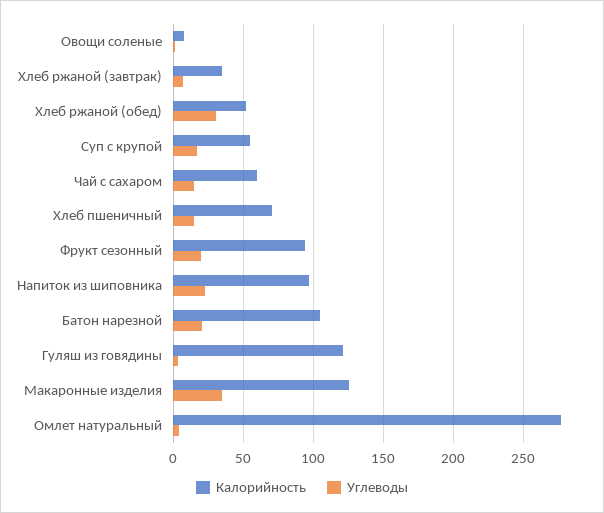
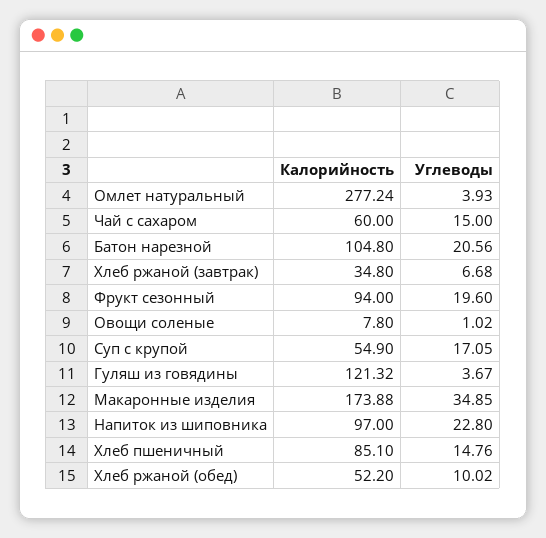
  {
    "Калорийность": {
      "Овощи соленые": 7.8,
      "Хлеб ржаной (завтрак)": 34.8,
      "Хлеб ржаной (обед)": 52.2,
      "Суп с крупой": 54.9,
      "Чай с сахаром": 60,
-     "Хлеб пшеничный": 70,
+     "Хлеб пшеничный": 85.1,
      "Фрукт сезонный": 94,
      "Напиток из шиповника": 97,
      "Батон нарезной": 104.8,
      "Гуляш из говядины": 121.32,
-     "Макаронные изделия": 125,
+     "Макаронные изделия": 173.88,
      "Омлет натуральный": 277.24
    },
    "Углеводы": {
      "Овощи соленые": 1.02,
      "Хлеб ржаной (завтрак)": 6.68,
-     "Хлеб ржаной (обед)": 30,
+     "Хлеб ржаной (обед)": 10.02,
      "Суп с крупой": 17.05,
      "Чай с сахаром": 15,
      "Хлеб пшеничный": 14.76,
      "Фрукт сезонный": 19.6,
      "Напиток из шиповника": 22.8,
      "Батон нарезной": 20.56,
      "Гуляш из говядины": 3.67,
      "Макаронные изделия": 34.85,
      "Омлет натуральный": 3.93
    }
  }

